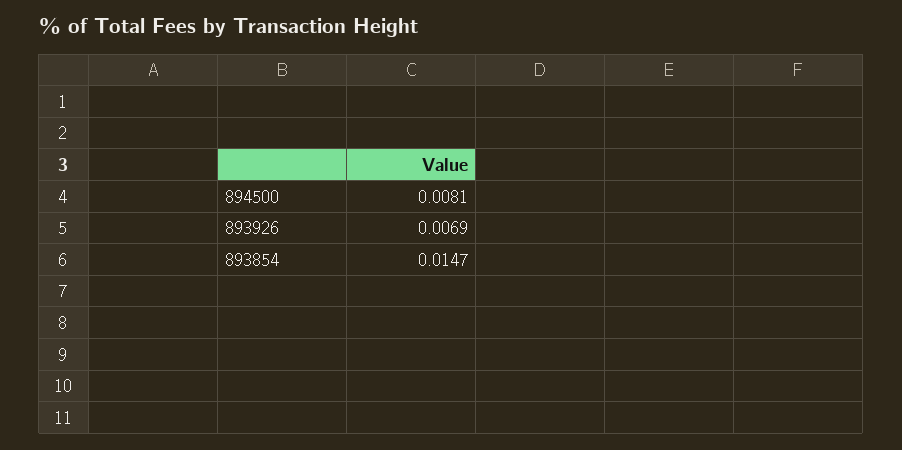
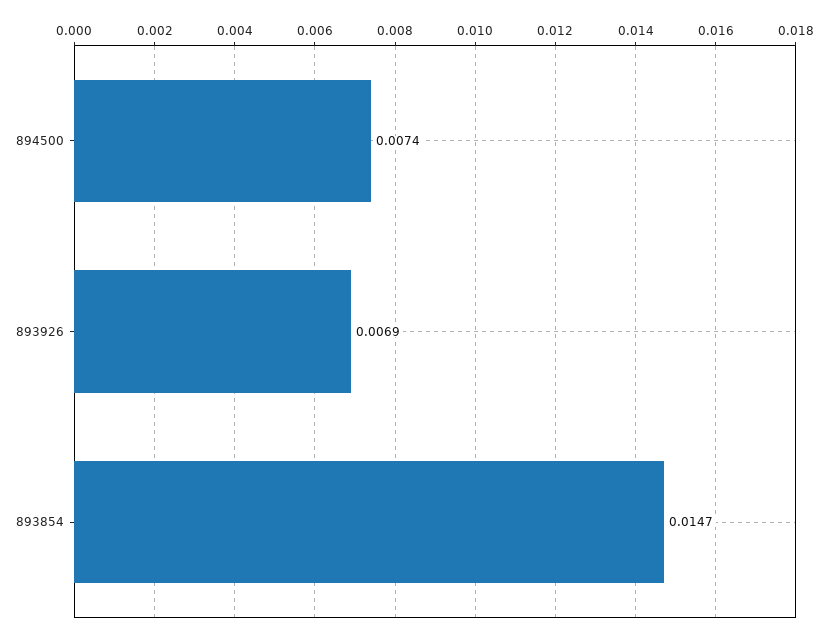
  {
-   "894500": 0.0081,
+   "894500": 0.0074,
    "893926": 0.0069,
    "893854": 0.0147
  }

